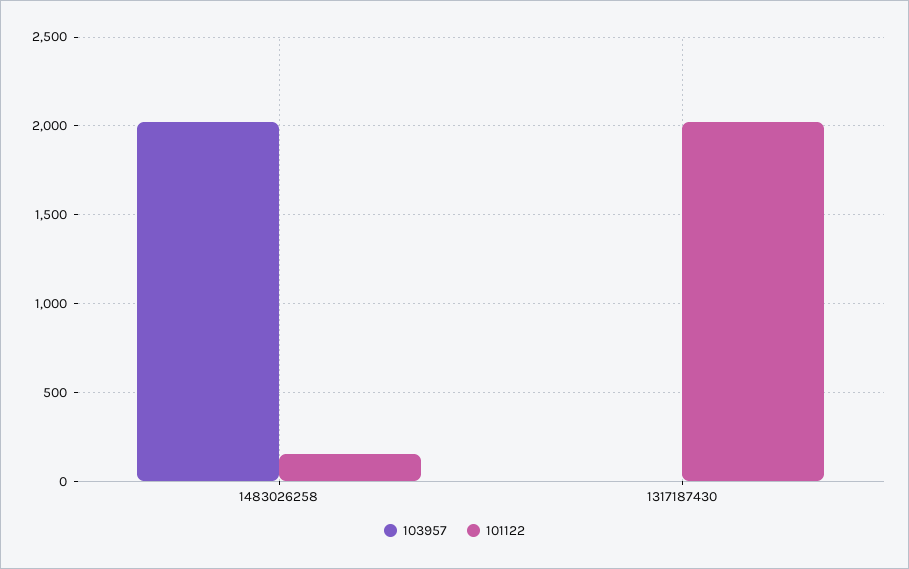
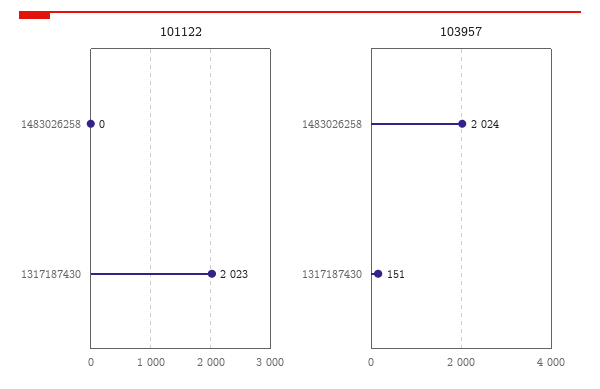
  {
    "103957": {
      "1483026258": 2024,
-     "1317187430": 0
+     "1317187430": 151
    },
    "101122": {
-     "1483026258": 150,
+     "1483026258": 0,
      "1317187430": 2023
    }
  }

